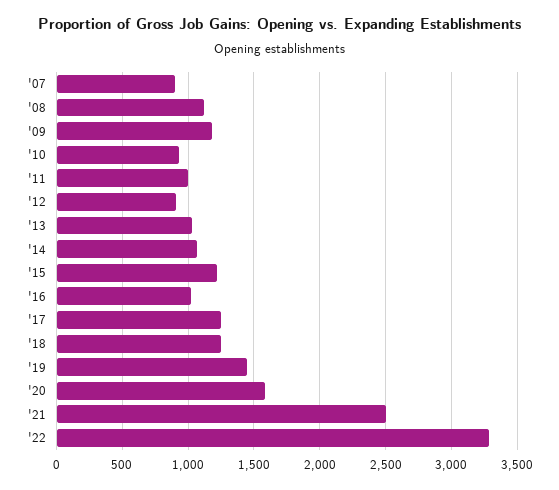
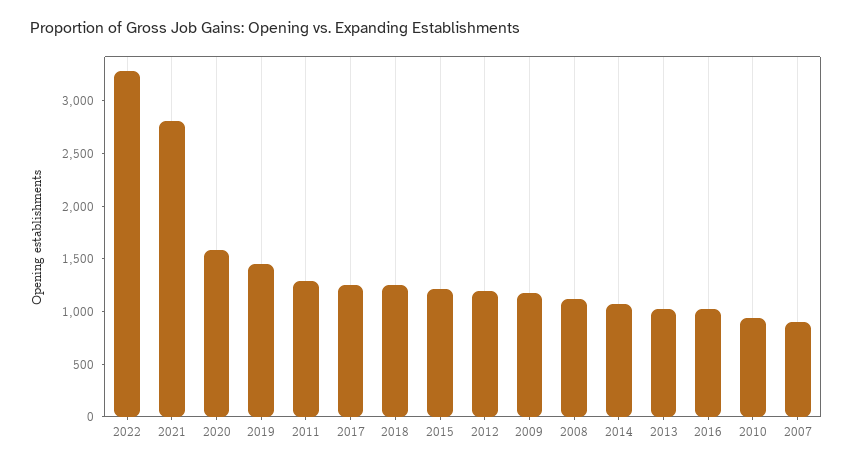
  {
    "'07": 900,
    "'08": 1100,
    "'09": 1200,
    "'10": 950,
-   "'11": 1000,
+   "'11": 1300,
-   "'12": 900,
+   "'12": 1200,
    "'13": 1050,
    "'14": 1050,
    "'15": 1200,
    "'16": 1000,
    "'17": 1250,
    "'18": 1250,
    "'19": 1450,
    "'20": 1600,
-   "'21": 2500,
+   "'21": 2800,
    "'22": 3300
  }

